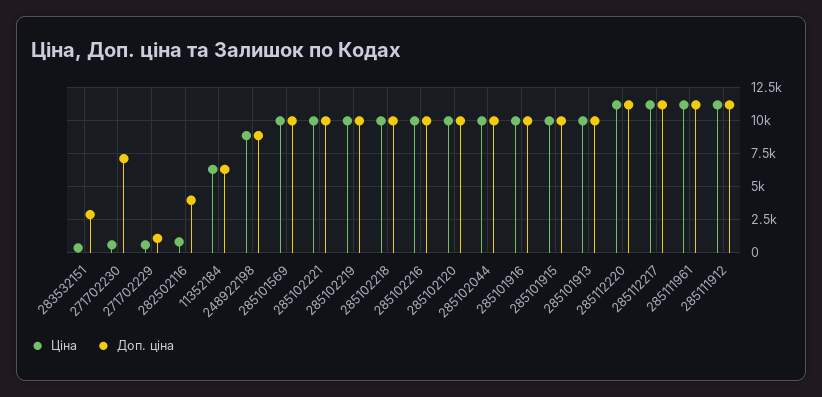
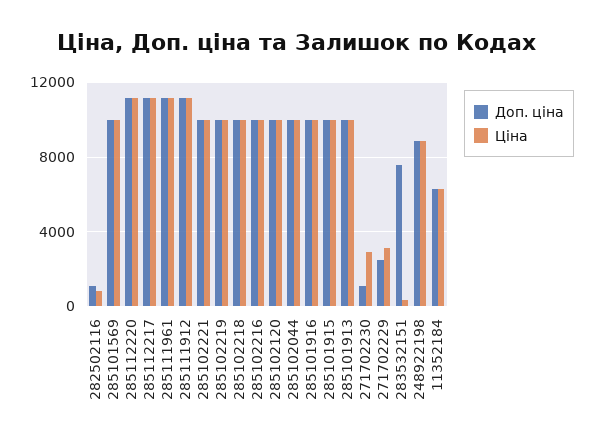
  {
    "Ціна": {
      "283532151": 500,
-     "271702230": 500,
+     "271702230": 3000,
-     "271702229": 500,
+     "271702229": 3000,
      "282502116": 1000,
      "11352184": 6500,
      "248922198": 9000,
      "285101569": 10000,
      "285102221": 10000,
      "285102219": 10000,
      "285102218": 10000,
      "285102216": 10000,
      "285102120": 10000,
      "285102044": 10000,
      "285101916": 10000,
      "285101915": 10000,
      "285101913": 10000,
      "285112220": 11000,
      "285112217": 11000,
      "285111961": 11000,
      "285111912": 11000
    },
    "Доп. ціна": {
-     "283532151": 3000,
+     "283532151": 7500,
-     "271702230": 7000,
+     "271702230": 1000,
-     "271702229": 1000,
+     "271702229": 2500,
-     "282502116": 4000,
+     "282502116": 1000,
      "11352184": 6500,
      "248922198": 9000,
      "285101569": 10000,
      "285102221": 10000,
      "285102219": 10000,
      "285102218": 10000,
      "285102216": 10000,
      "285102120": 10000,
      "285102044": 10000,
      "285101916": 10000,
      "285101915": 10000,
      "285101913": 10000,
      "285112220": 11000,
      "285112217": 11000,
      "285111961": 11000,
      "285111912": 11000
    }
  }

